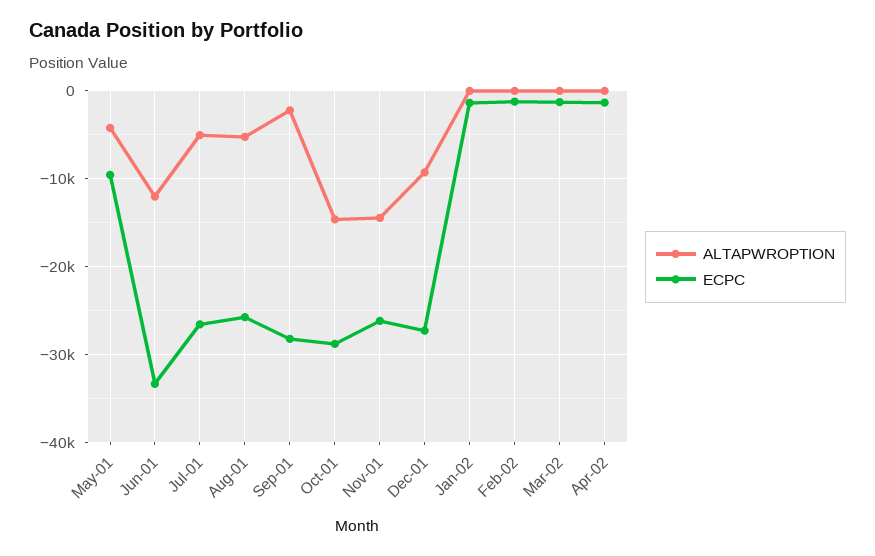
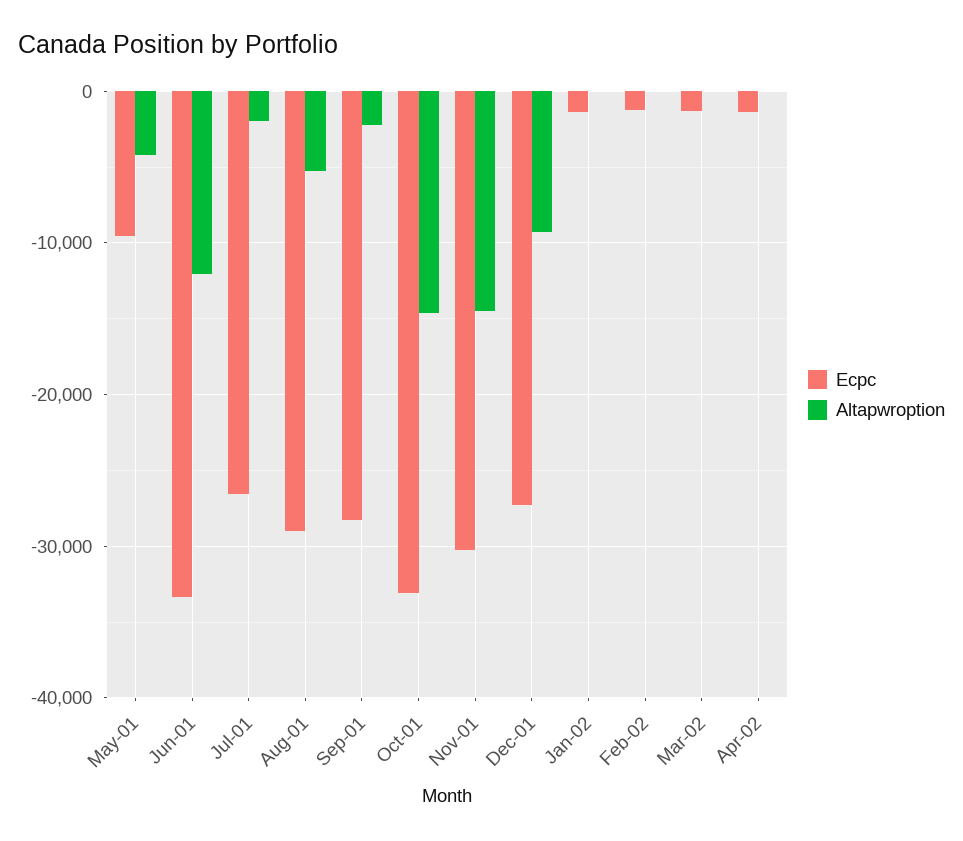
  {
    "ALTAPWROPTION": {
      "May-01": -4000,
      "Jun-01": -12000,
-     "Jul-01": -5000,
+     "Jul-01": -2000,
      "Aug-01": -5000,
      "Sep-01": -2000,
      "Oct-01": -15000,
      "Nov-01": -14000,
      "Dec-01": -9000,
      "Jan-02": 0,
      "Feb-02": 0,
      "Mar-02": 0,
      "Apr-02": 0
    },
    "ECPC": {
      "May-01": -10000,
      "Jun-01": -33000,
      "Jul-01": -27000,
-     "Aug-01": -26000,
+     "Aug-01": -29000,
      "Sep-01": -28000,
-     "Oct-01": -29000,
+     "Oct-01": -33000,
-     "Nov-01": -26000,
+     "Nov-01": -30000,
      "Dec-01": -27000,
      "Jan-02": -1000,
      "Feb-02": -1000,
      "Mar-02": -1000,
      "Apr-02": -1000
    }
  }

